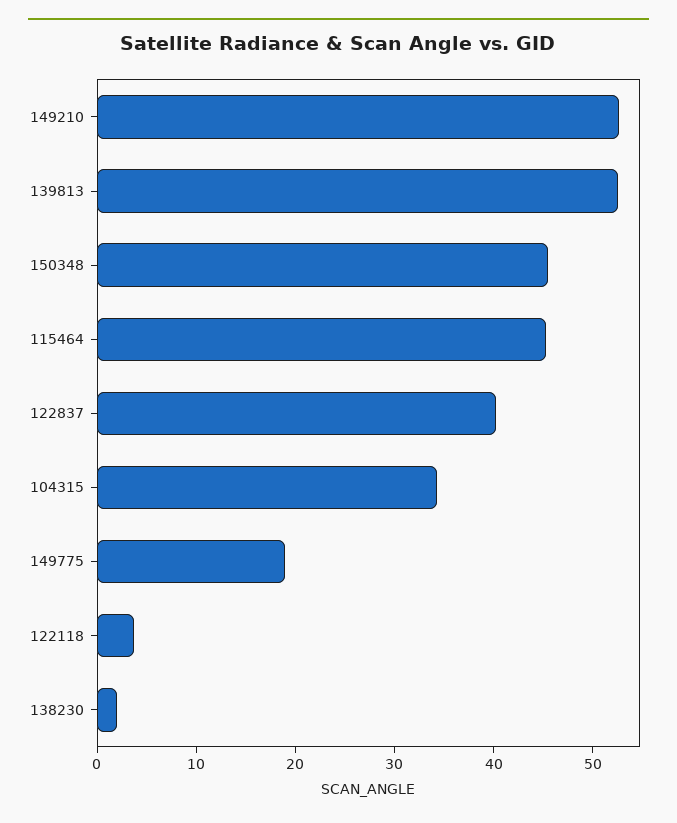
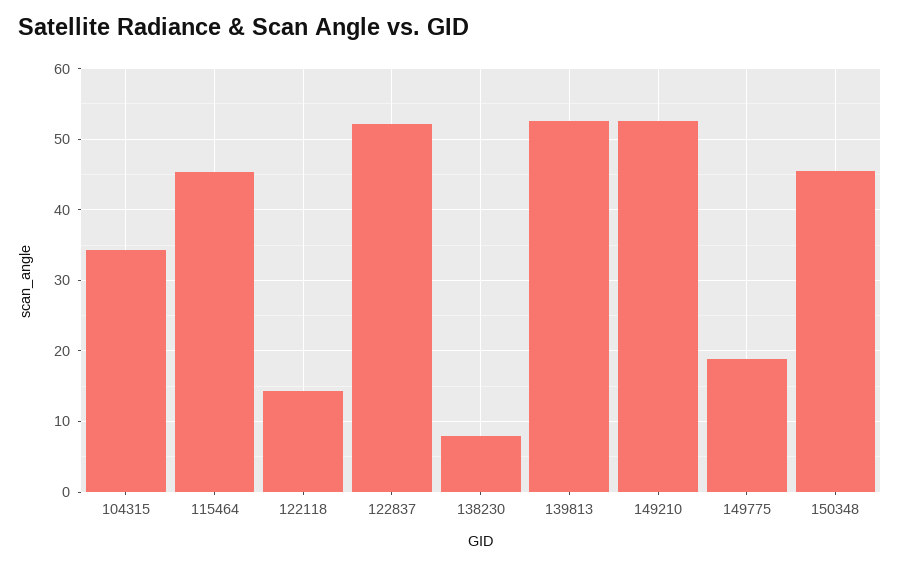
  {
    "149210": 53,
    "139813": 53,
    "150348": 46,
    "115464": 45,
-   "122837": 40,
+   "122837": 52,
    "104315": 34,
    "149775": 19,
-   "122118": 4,
+   "122118": 14,
-   "138230": 2
+   "138230": 8
  }

